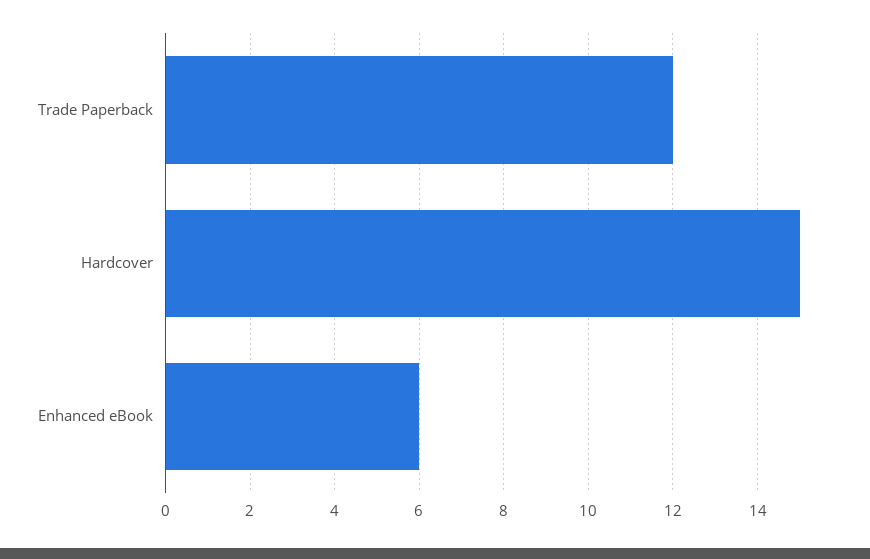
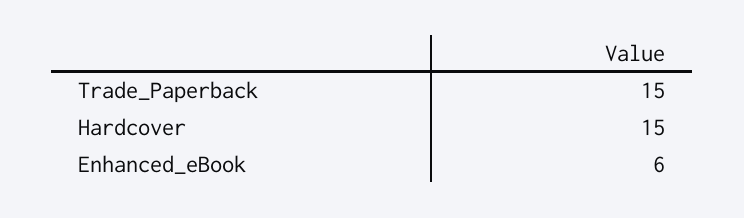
  {
-   "Trade Paperback": 12,
+   "Trade Paperback": 15,
    "Hardcover": 15,
    "Enhanced eBook": 6
  }

